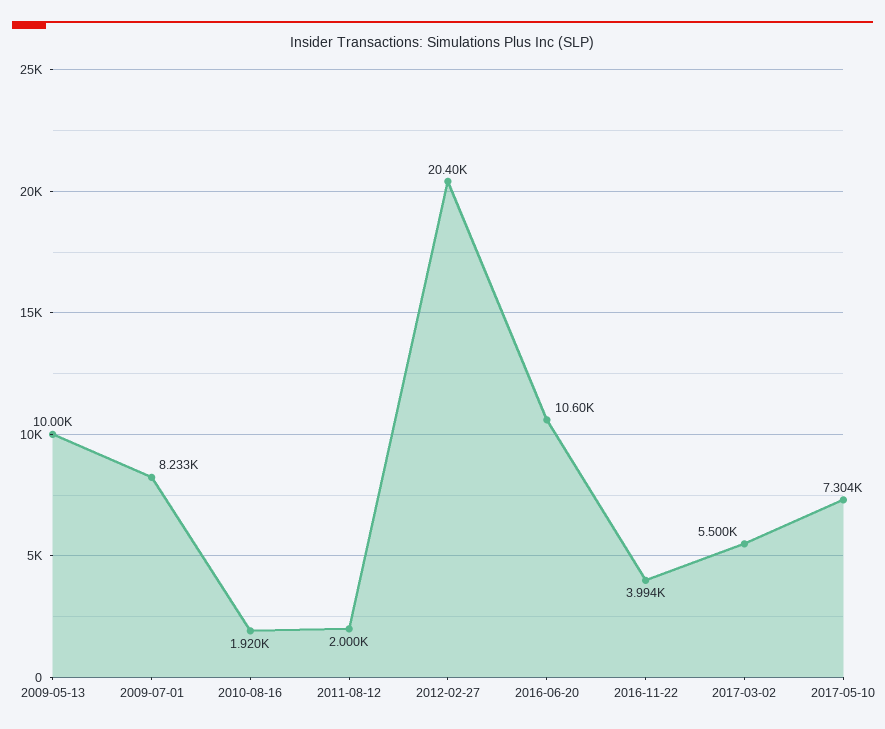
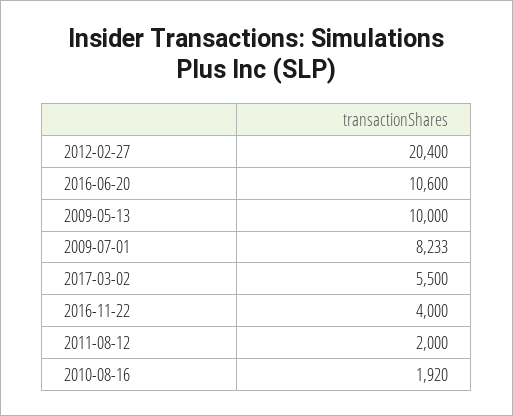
  {
    "2009-05-13": 10000,
    "2009-07-01": 8233,
    "2010-08-16": 1920,
    "2011-08-12": 2000,
    "2012-02-27": 20400,
    "2016-06-20": 10600,
-   "2016-11-22": 3994,
+   "2016-11-22": 4000,
-   "2017-03-02": 5500,
+   "2017-03-02": 5500
-   "2017-05-10": 7304
  }

